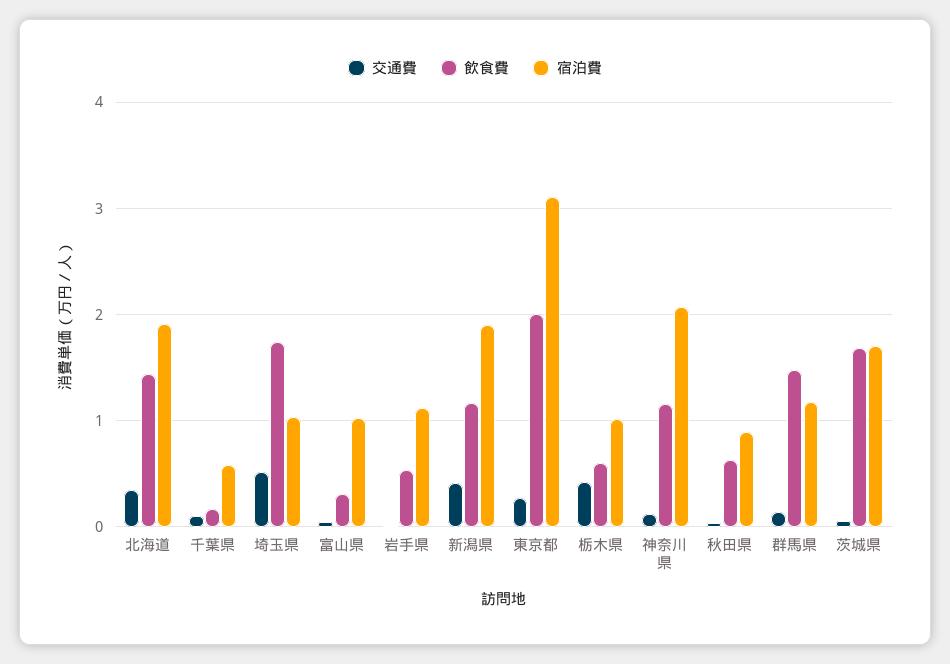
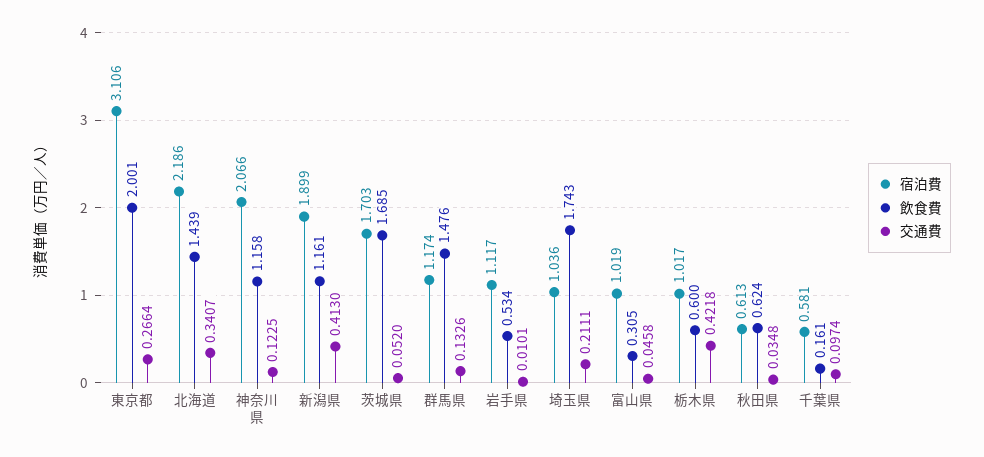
  {
    "交通費": {
      "北海道": 0.3407,
      "千葉県": 0.0974,
-     "埼玉県": 0.5,
+     "埼玉県": 0.2111,
      "富山県": 0.0458,
      "岩手県": 0.0101,
      "新潟県": 0.413,
      "東京都": 0.2664,
      "栃木県": 0.4218,
      "神奈川県": 0.1225,
      "秋田県": 0.0348,
      "群馬県": 0.1326,
      "茨城県": 0.052
    },
    "飲食費": {
      "北海道": 1.439,
      "千葉県": 0.161,
      "埼玉県": 1.743,
      "富山県": 0.305,
      "岩手県": 0.534,
      "新潟県": 1.161,
      "東京都": 2.001,
      "栃木県": 0.6,
      "神奈川県": 1.158,
      "秋田県": 0.624,
      "群馬県": 1.476,
      "茨城県": 1.685
    },
    "宿泊費": {
-     "北海道": 1.9,
+     "北海道": 2.186,
      "千葉県": 0.581,
      "埼玉県": 1.036,
      "富山県": 1.019,
      "岩手県": 1.117,
      "新潟県": 1.899,
      "東京都": 3.106,
      "栃木県": 1.017,
      "神奈川県": 2.066,
-     "秋田県": 0.9,
+     "秋田県": 0.613,
      "群馬県": 1.174,
      "茨城県": 1.703
    }
  }

